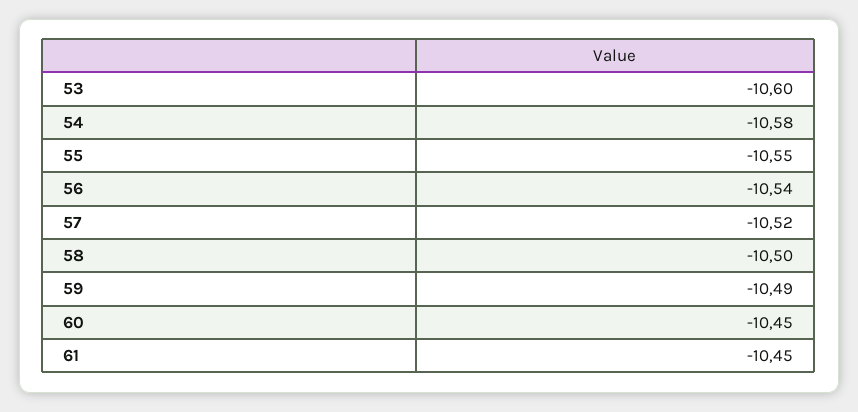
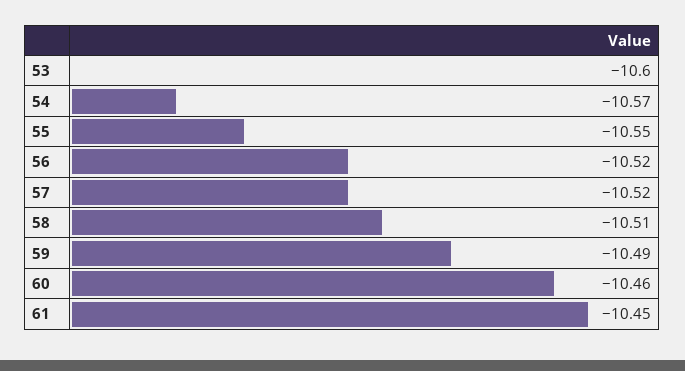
  {
    "53": -10.6,
-   "54": -10.58,
+   "54": -10.57,
    "55": -10.55,
-   "56": -10.54,
+   "56": -10.52,
    "57": -10.52,
-   "58": -10.5,
+   "58": -10.51,
    "59": -10.49,
-   "60": -10.45,
+   "60": -10.46,
    "61": -10.45
  }

